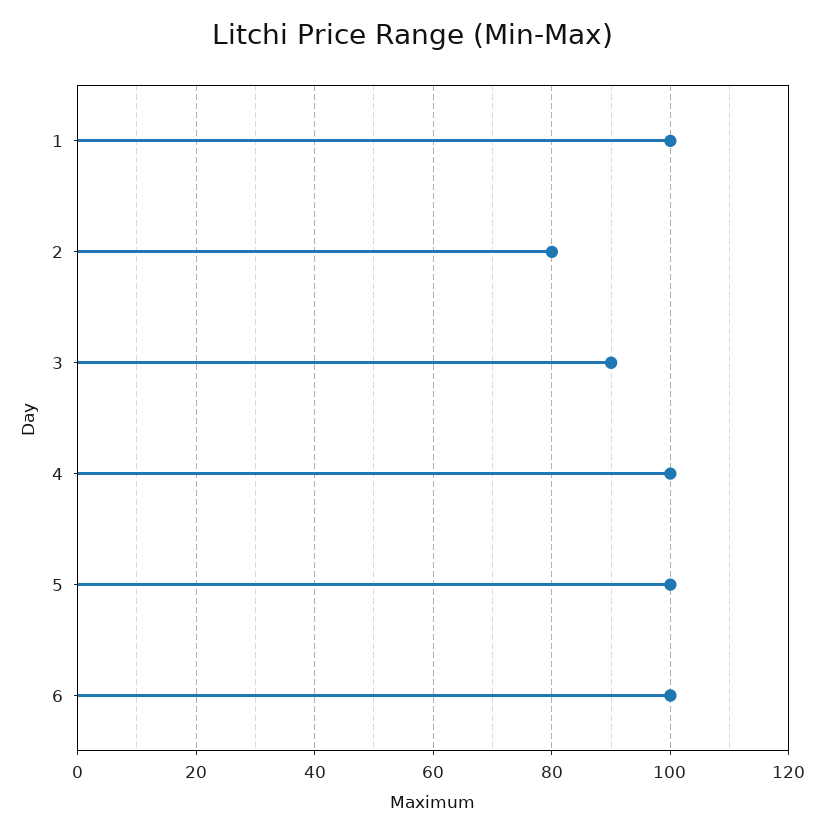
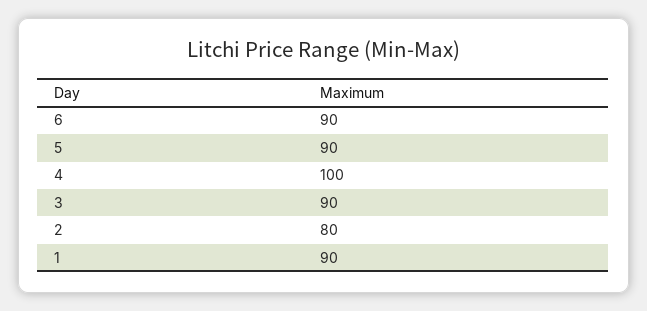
  {
-   "1": 100,
+   "1": 90,
    "2": 80,
    "3": 90,
    "4": 100,
-   "5": 100,
+   "5": 90,
-   "6": 100
+   "6": 90
  }

